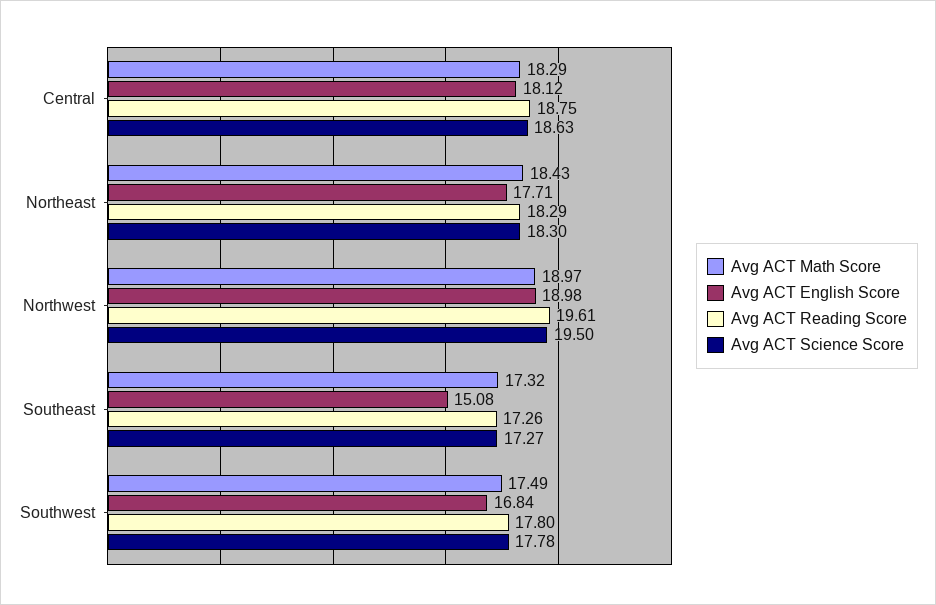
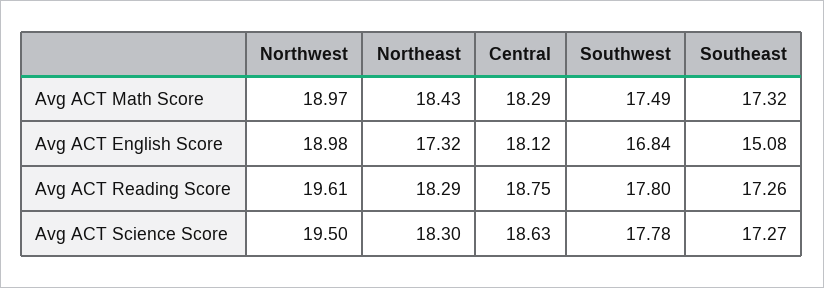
  {
    "Avg ACT Math Score": {
      "Central": 18.29,
      "Northeast": 18.43,
      "Northwest": 18.97,
      "Southeast": 17.32,
      "Southwest": 17.49
    },
    "Avg ACT English Score": {
      "Central": 18.12,
-     "Northeast": 17.71,
+     "Northeast": 17.32,
      "Northwest": 18.98,
      "Southeast": 15.08,
      "Southwest": 16.84
    },
    "Avg ACT Reading Score": {
      "Central": 18.75,
      "Northeast": 18.29,
      "Northwest": 19.61,
      "Southeast": 17.26,
      "Southwest": 17.8
    },
    "Avg ACT Science Score": {
      "Central": 18.63,
      "Northeast": 18.3,
      "Northwest": 19.5,
      "Southeast": 17.27,
      "Southwest": 17.78
    }
  }

